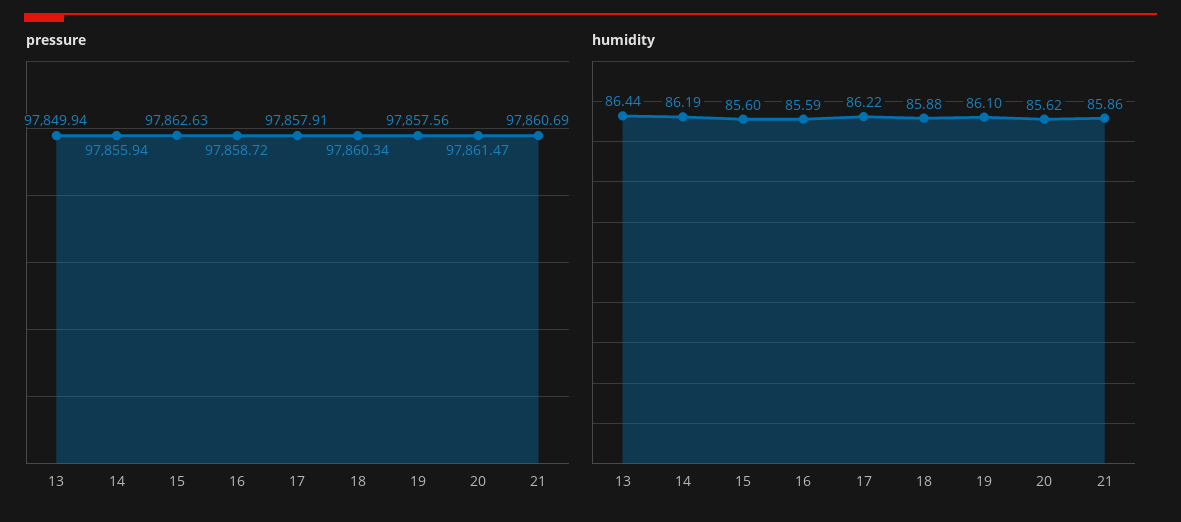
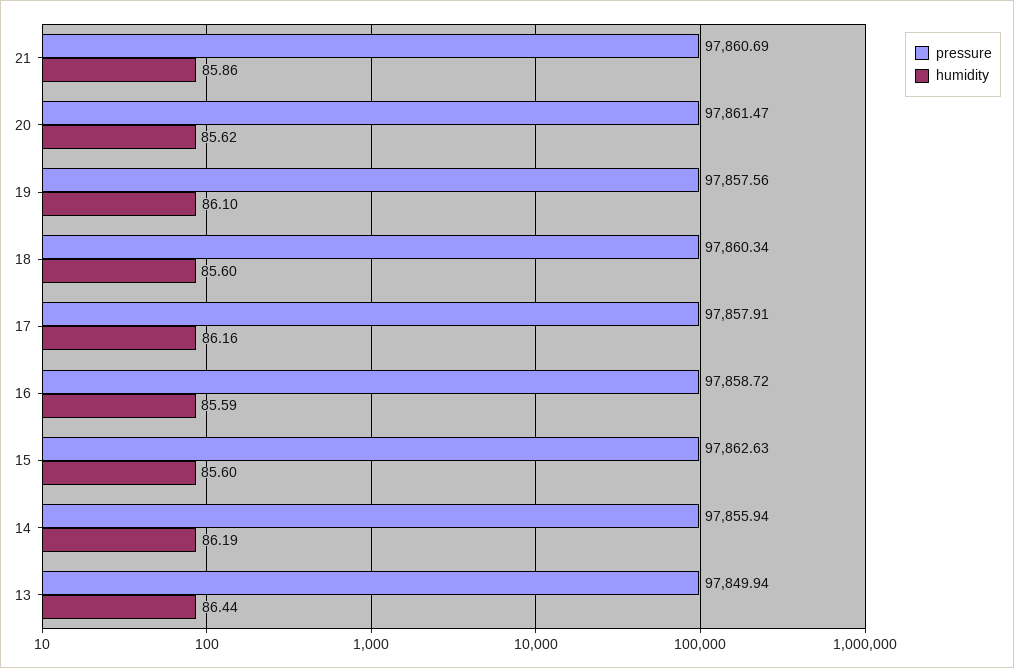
  {
    "pressure": {
      "13": 97849.94,
      "14": 97855.94,
      "15": 97862.63,
      "16": 97858.72,
      "17": 97857.91,
      "18": 97860.34,
      "19": 97857.56,
      "20": 97861.47,
      "21": 97860.69
    },
    "humidity": {
      "13": 86.44,
      "14": 86.19,
      "15": 85.6,
      "16": 85.59,
-     "17": 86.22,
+     "17": 86.16,
-     "18": 85.88,
+     "18": 85.6,
      "19": 86.1,
      "20": 85.62,
      "21": 85.86
    }
  }

